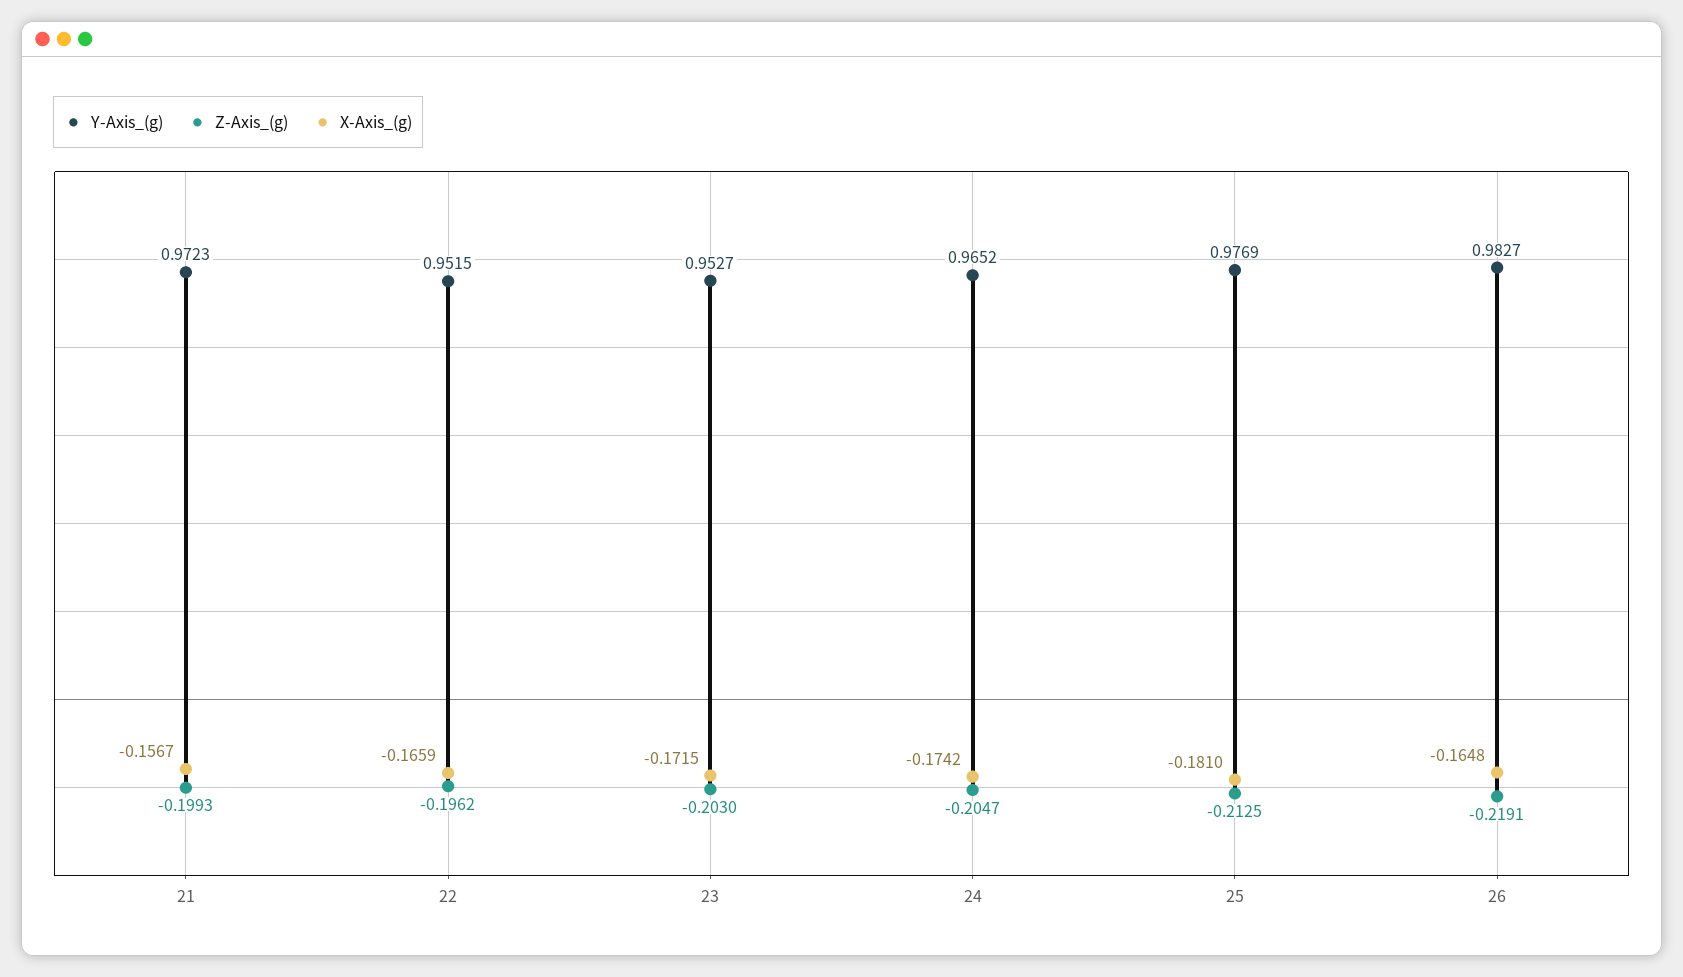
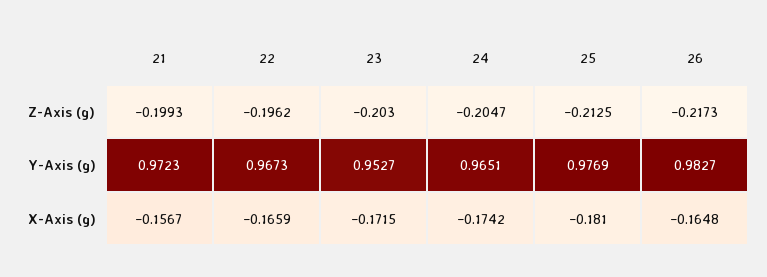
  {
    "Y-Axis_(g)": {
      "21": 0.9723,
-     "22": 0.9515,
+     "22": 0.9673,
      "23": 0.9527,
-     "24": 0.9652,
+     "24": 0.9651,
      "25": 0.9769,
      "26": 0.9827
    },
    "Z-Axis_(g)": {
      "21": -0.1993,
      "22": -0.1962,
      "23": -0.203,
      "24": -0.2047,
      "25": -0.2125,
-     "26": -0.2191
+     "26": -0.2173
    },
    "X-Axis_(g)": {
      "21": -0.1567,
      "22": -0.1659,
      "23": -0.1715,
      "24": -0.1742,
      "25": -0.181,
      "26": -0.1648
    }
  }

